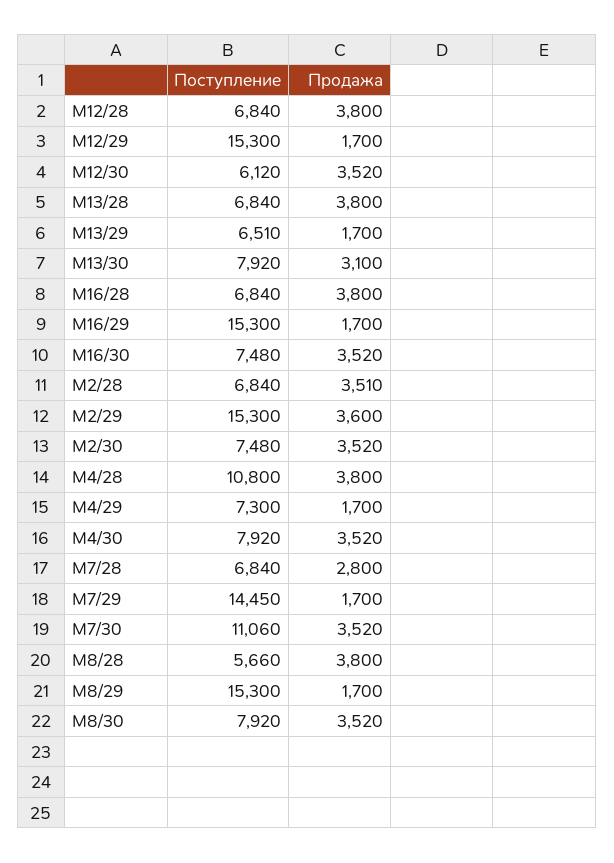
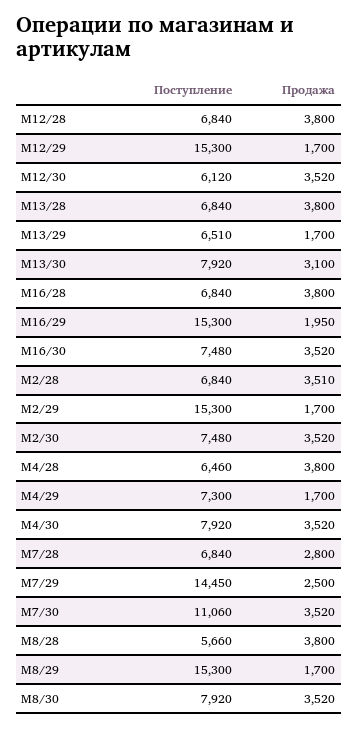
  {
    "Поступление": {
      "M12/28": 6840,
      "M12/29": 15300,
      "M12/30": 6120,
      "M13/28": 6840,
      "M13/29": 6510,
      "M13/30": 7920,
      "M16/28": 6840,
      "M16/29": 15300,
      "M16/30": 7480,
      "M2/28": 6840,
      "M2/29": 15300,
      "M2/30": 7480,
-     "M4/28": 10800,
+     "M4/28": 6460,
      "M4/29": 7300,
      "M4/30": 7920,
      "M7/28": 6840,
      "M7/29": 14450,
      "M7/30": 11060,
      "M8/28": 5660,
      "M8/29": 15300,
      "M8/30": 7920
    },
    "Продажа": {
      "M12/28": 3800,
      "M12/29": 1700,
      "M12/30": 3520,
      "M13/28": 3800,
      "M13/29": 1700,
      "M13/30": 3100,
      "M16/28": 3800,
-     "M16/29": 1700,
+     "M16/29": 1950,
      "M16/30": 3520,
      "M2/28": 3510,
-     "M2/29": 3600,
+     "M2/29": 1700,
      "M2/30": 3520,
      "M4/28": 3800,
      "M4/29": 1700,
      "M4/30": 3520,
      "M7/28": 2800,
-     "M7/29": 1700,
+     "M7/29": 2500,
      "M7/30": 3520,
      "M8/28": 3800,
      "M8/29": 1700,
      "M8/30": 3520
    }
  }

